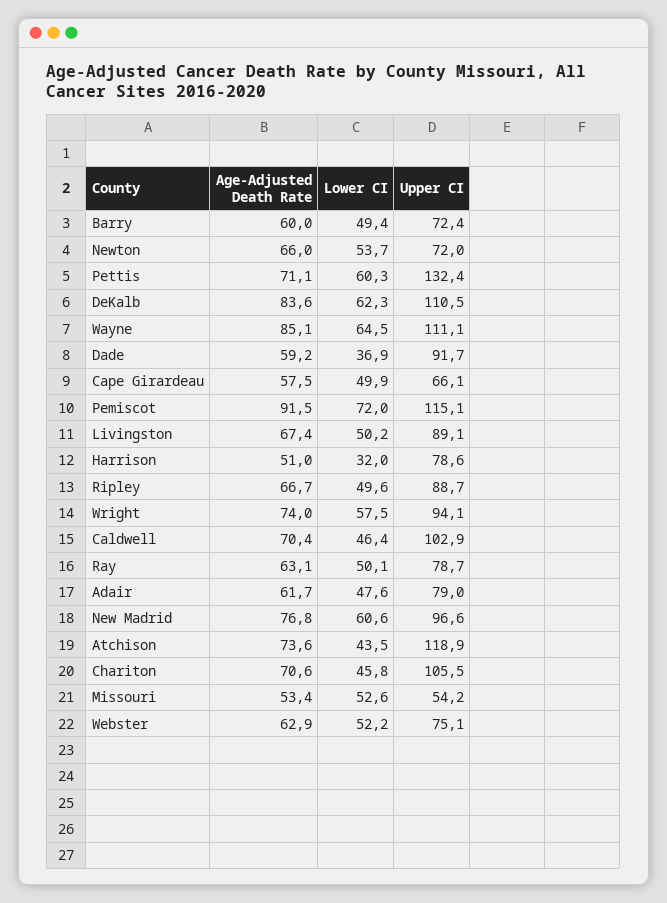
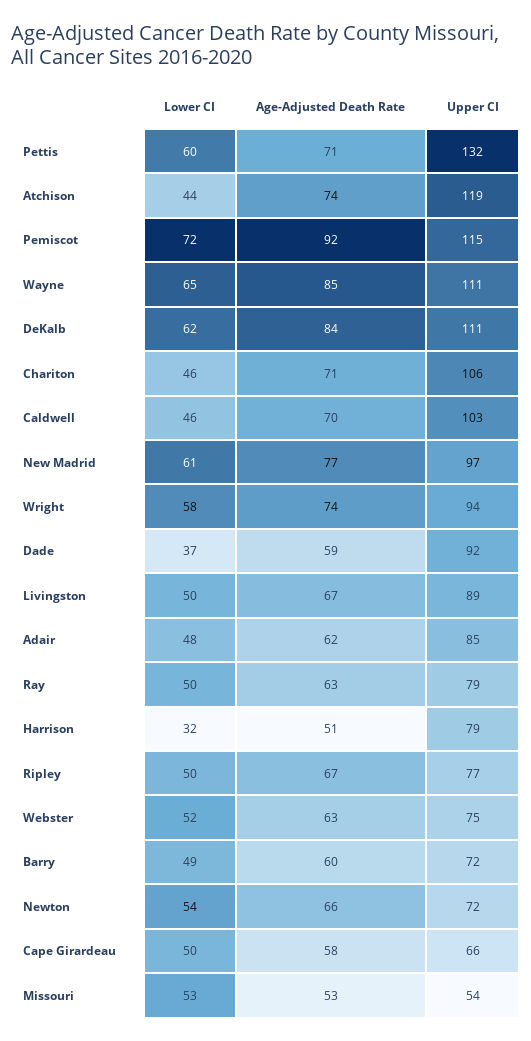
  {
    "Age-Adjusted Death Rate": {
      "Barry": 60,
      "Newton": 66,
      "Pettis": 71.1,
      "DeKalb": 83.6,
      "Wayne": 85.1,
      "Dade": 59.2,
      "Cape Girardeau": 57.5,
      "Pemiscot": 91.5,
      "Livingston": 67.4,
      "Harrison": 51,
      "Ripley": 66.7,
      "Wright": 74,
      "Caldwell": 70.4,
      "Ray": 63.1,
      "Adair": 61.7,
      "New Madrid": 76.8,
      "Atchison": 73.6,
      "Chariton": 70.6,
      "Missouri": 53.4,
      "Webster": 62.9
    },
    "Lower CI": {
      "Barry": 49.4,
      "Newton": 53.7,
      "Pettis": 60.3,
      "DeKalb": 62.3,
      "Wayne": 64.5,
      "Dade": 36.9,
      "Cape Girardeau": 49.9,
      "Pemiscot": 72,
      "Livingston": 50.2,
      "Harrison": 32,
      "Ripley": 49.6,
      "Wright": 57.5,
      "Caldwell": 46.4,
      "Ray": 50.1,
      "Adair": 47.6,
      "New Madrid": 60.6,
      "Atchison": 43.5,
      "Chariton": 45.8,
      "Missouri": 52.6,
      "Webster": 52.2
    },
    "Upper CI": {
      "Barry": 72.4,
      "Newton": 72,
      "Pettis": 132.4,
      "DeKalb": 110.5,
      "Wayne": 111.1,
      "Dade": 91.7,
      "Cape Girardeau": 66.1,
      "Pemiscot": 115.1,
      "Livingston": 89.1,
      "Harrison": 78.6,
-     "Ripley": 88.7,
+     "Ripley": 77,
      "Wright": 94.1,
      "Caldwell": 102.9,
      "Ray": 78.7,
-     "Adair": 79,
+     "Adair": 85,
      "New Madrid": 96.6,
      "Atchison": 118.9,
      "Chariton": 105.5,
      "Missouri": 54.2,
      "Webster": 75.1
    }
  }

